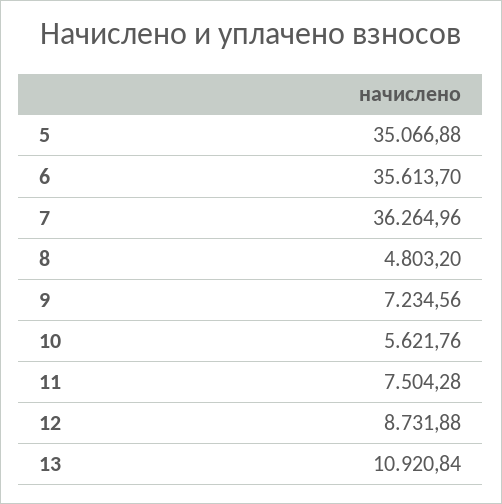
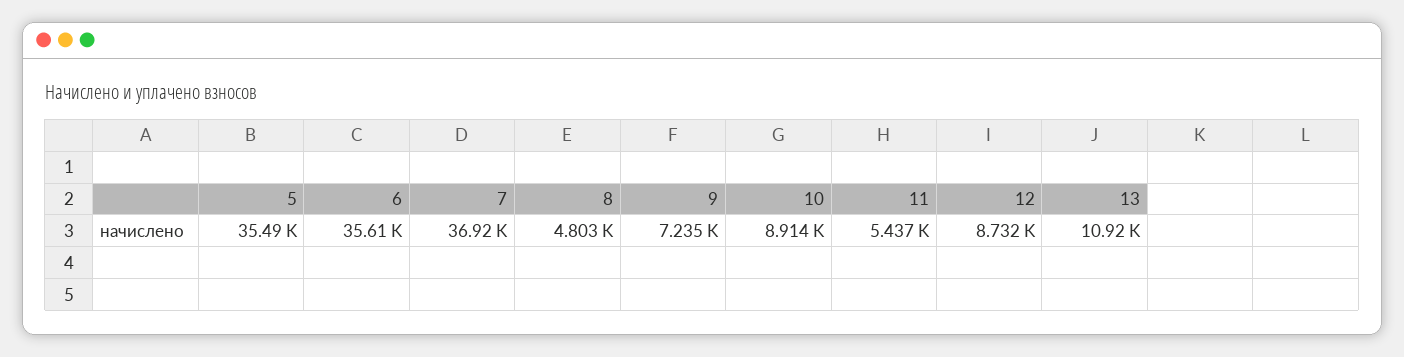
  {
-   "5": 35066.88,
+   "5": 35490,
    "6": 35613.7,
-   "7": 36264.96,
+   "7": 36920,
    "8": 4803.2,
    "9": 7234.56,
-   "10": 5621.76,
+   "10": 8914,
-   "11": 7504.28,
+   "11": 5437,
    "12": 8731.88,
    "13": 10920.84
  }

